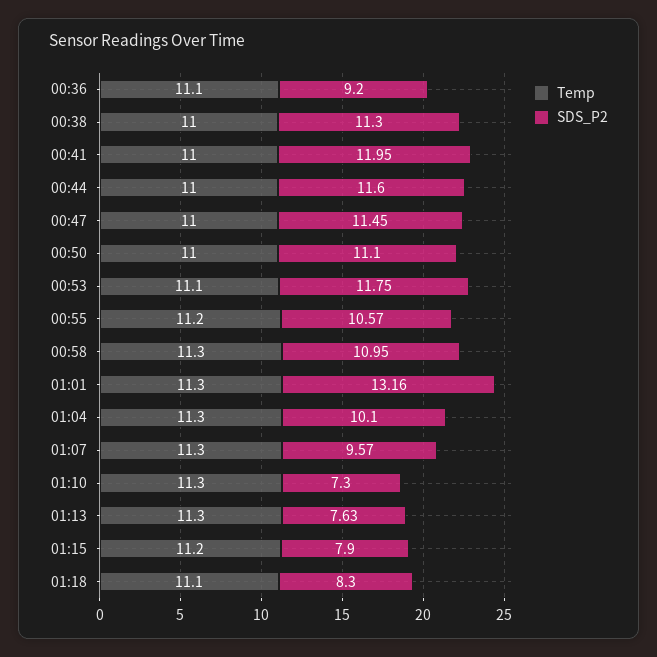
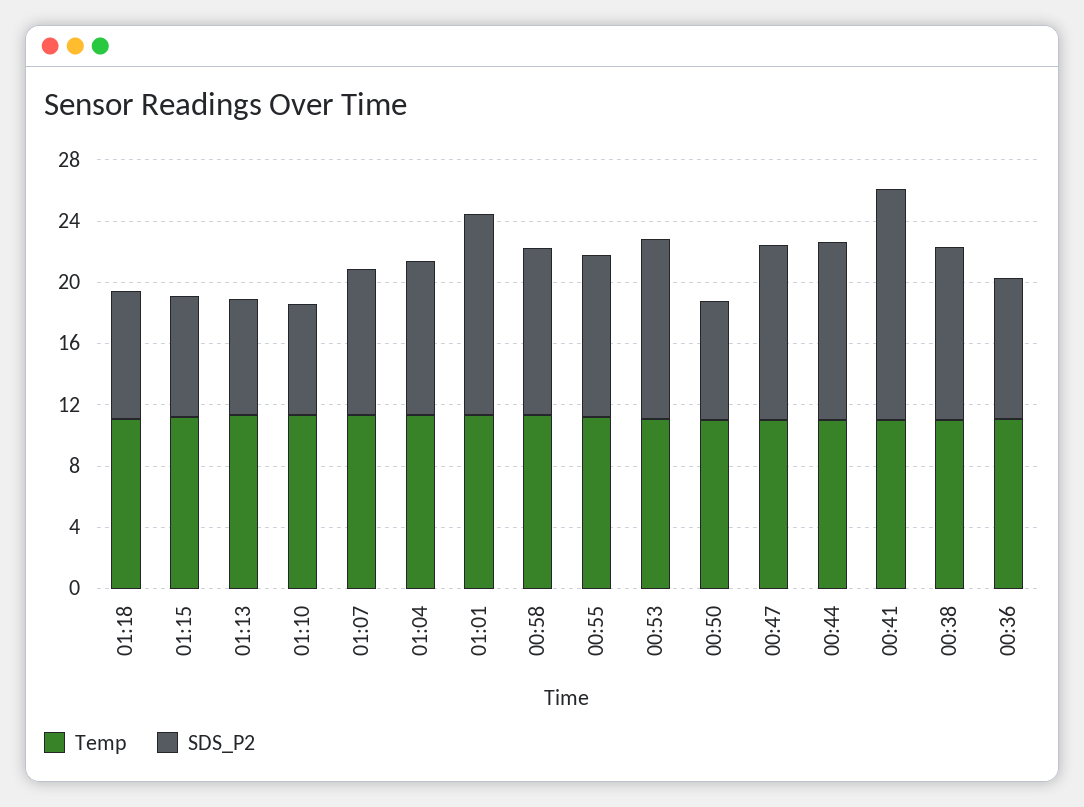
  {
    "Temp": {
      "00:36": 11.1,
      "00:38": 11,
      "00:41": 11,
      "00:44": 11,
      "00:47": 11,
      "00:50": 11,
      "00:53": 11.1,
      "00:55": 11.2,
      "00:58": 11.3,
      "01:01": 11.3,
      "01:04": 11.3,
      "01:07": 11.3,
      "01:10": 11.3,
      "01:13": 11.3,
      "01:15": 11.2,
      "01:18": 11.1
    },
    "SDS_P2": {
      "00:36": 9.2,
      "00:38": 11.3,
-     "00:41": 11.95,
+     "00:41": 15,
      "00:44": 11.6,
      "00:47": 11.45,
-     "00:50": 11.1,
+     "00:50": 8,
      "00:53": 11.75,
      "00:55": 10.57,
      "00:58": 10.95,
      "01:01": 13.16,
      "01:04": 10.1,
      "01:07": 9.57,
      "01:10": 7.3,
      "01:13": 7.63,
      "01:15": 7.9,
      "01:18": 8.3
    }
  }

